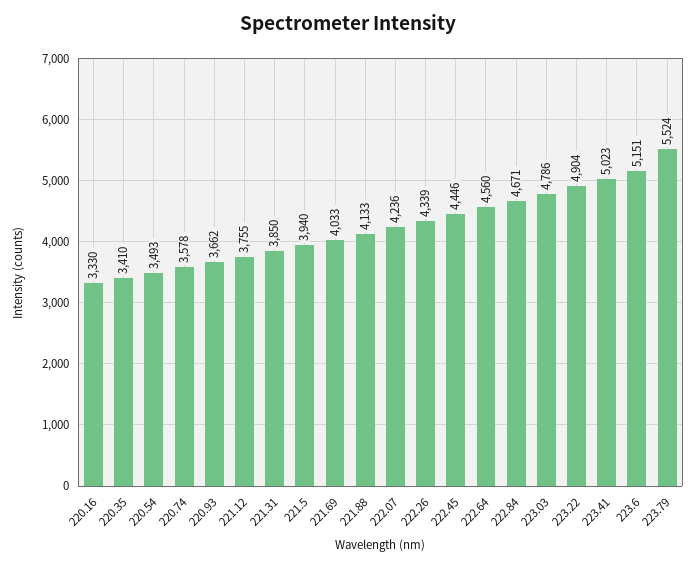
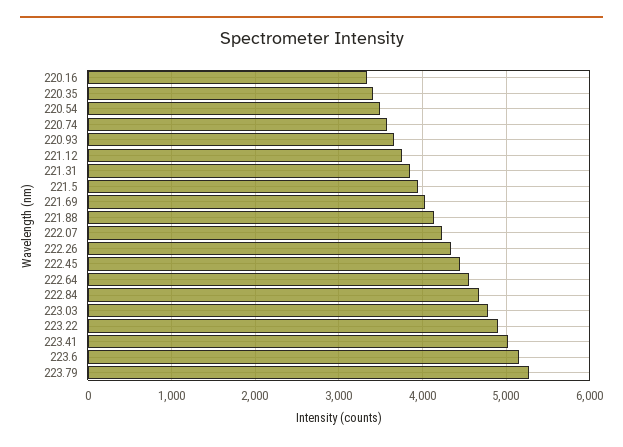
  {
    "220.16": 3330,
    "220.35": 3410,
    "220.54": 3493,
    "220.74": 3578,
    "220.93": 3662,
    "221.12": 3755,
    "221.31": 3850,
    "221.5": 3940,
    "221.69": 4033,
    "221.88": 4133,
    "222.07": 4236,
    "222.26": 4339,
    "222.45": 4446,
    "222.64": 4560,
    "222.84": 4671,
    "223.03": 4786,
    "223.22": 4904,
    "223.41": 5023,
    "223.6": 5151,
-   "223.79": 5524
+   "223.79": 5300
  }

